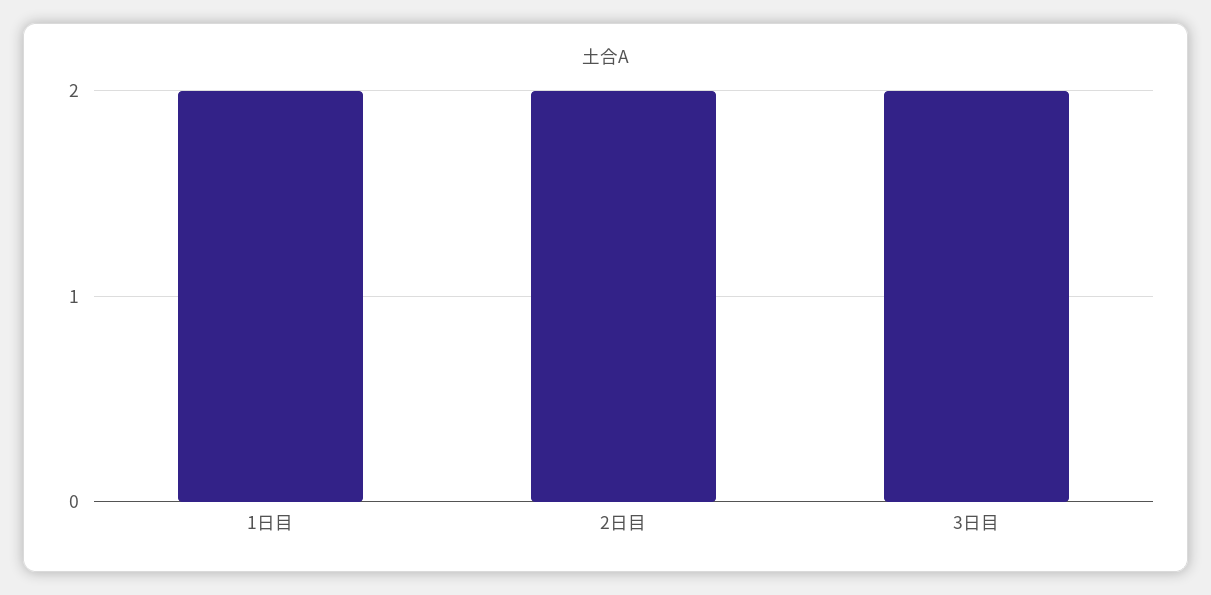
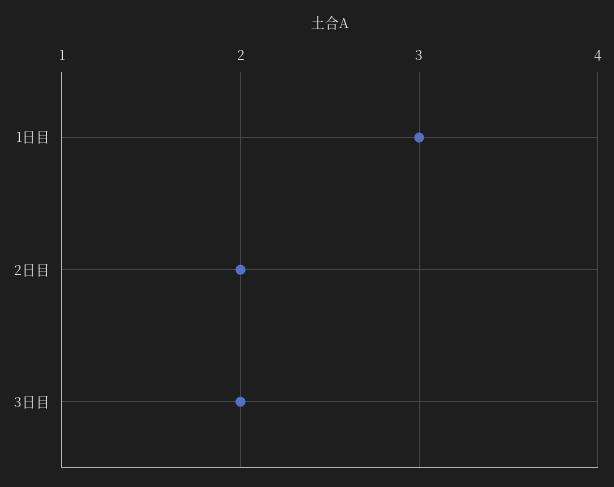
  {
-   "1日目": 2,
+   "1日目": 3,
    "2日目": 2,
    "3日目": 2
  }

